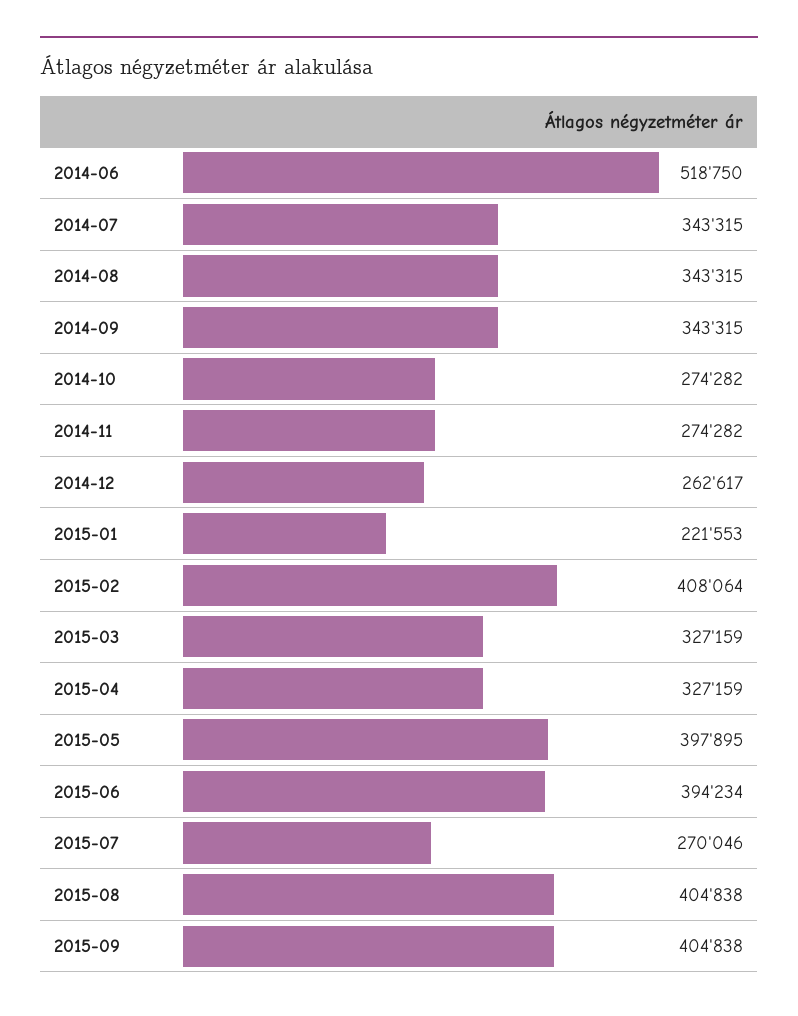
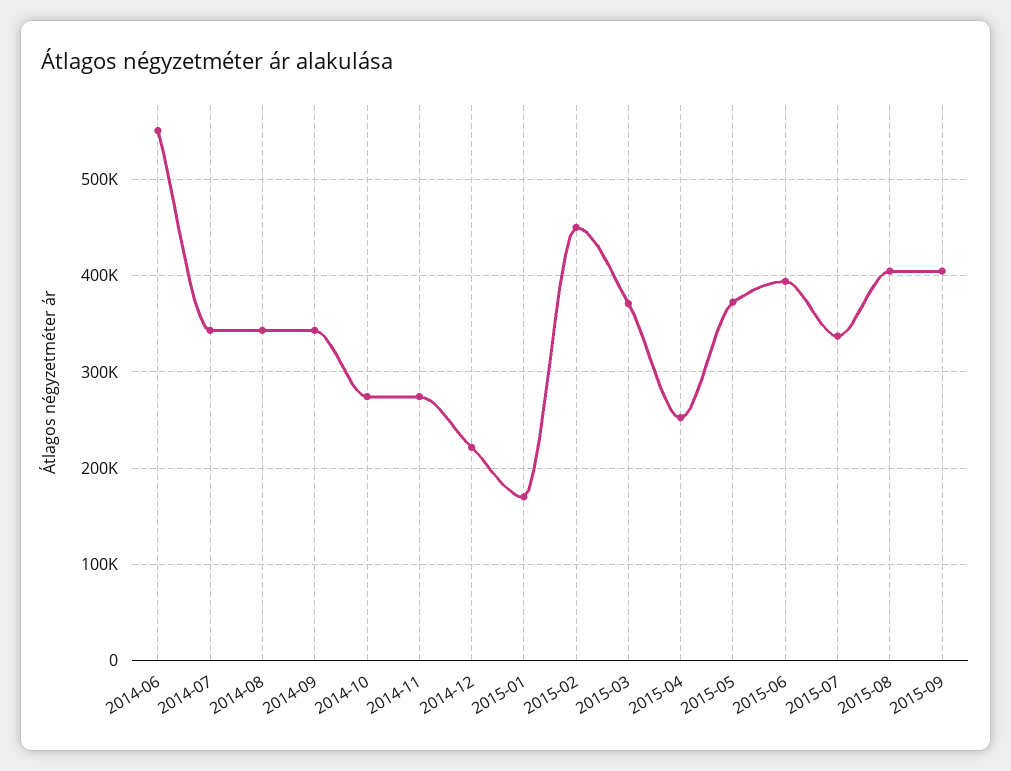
  {
-   "2014-06": 518750,
+   "2014-06": 550000,
    "2014-07": 343315,
    "2014-08": 343315,
    "2014-09": 343315,
    "2014-10": 274282,
    "2014-11": 274282,
-   "2014-12": 262617,
+   "2014-12": 220000,
-   "2015-01": 221553,
+   "2015-01": 170000,
-   "2015-02": 408064,
+   "2015-02": 450000,
-   "2015-03": 327159,
+   "2015-03": 370000,
-   "2015-04": 327159,
+   "2015-04": 250000,
-   "2015-05": 397895,
+   "2015-05": 370000,
    "2015-06": 394234,
-   "2015-07": 270046,
+   "2015-07": 340000,
    "2015-08": 404838,
    "2015-09": 404838
  }

